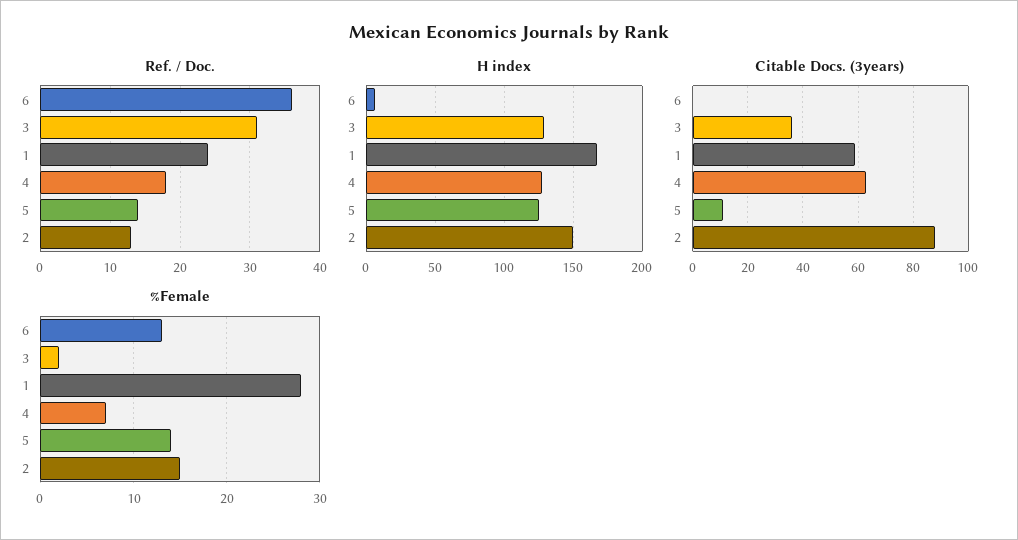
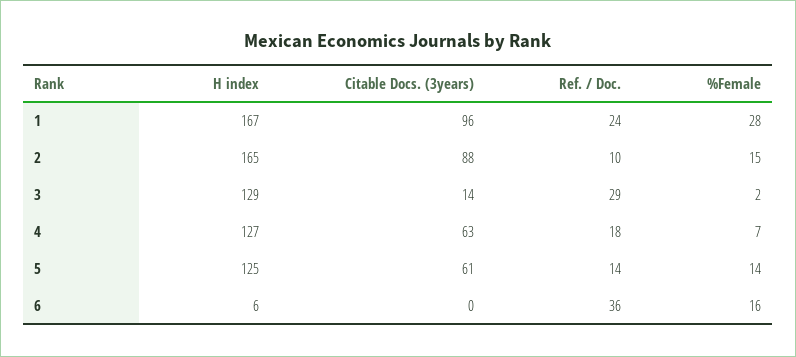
  {
    "Ref. / Doc.": {
      "6": 36,
-     "3": 31,
+     "3": 29,
      "1": 24,
      "4": 18,
      "5": 14,
-     "2": 13
+     "2": 10
    },
    "H index": {
      "6": 6,
      "3": 129,
      "1": 167,
      "4": 127,
      "5": 125,
-     "2": 150
+     "2": 165
    },
    "Citable Docs. (3years)": {
      "6": 0,
-     "3": 35,
+     "3": 14,
-     "1": 60,
+     "1": 96,
      "4": 63,
-     "5": 10,
+     "5": 61,
      "2": 88
    },
    "%Female": {
-     "6": 13,
+     "6": 16,
      "3": 2,
      "1": 28,
      "4": 7,
      "5": 14,
      "2": 15
    }
  }

